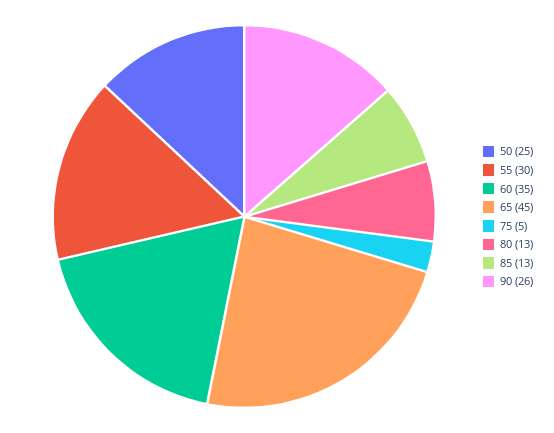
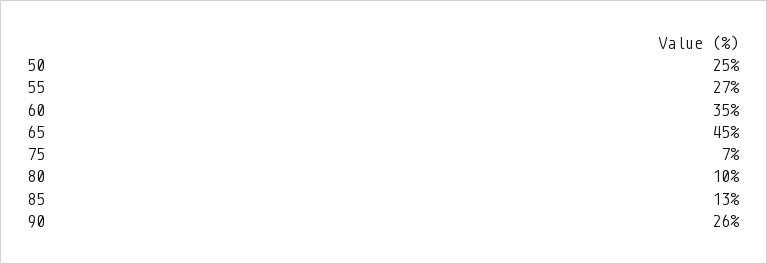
  {
    "50": 25,
-   "55": 30,
+   "55": 27,
    "60": 35,
    "65": 45,
-   "75": 5,
+   "75": 7,
-   "80": 13,
+   "80": 10,
    "85": 13,
    "90": 26
  }

